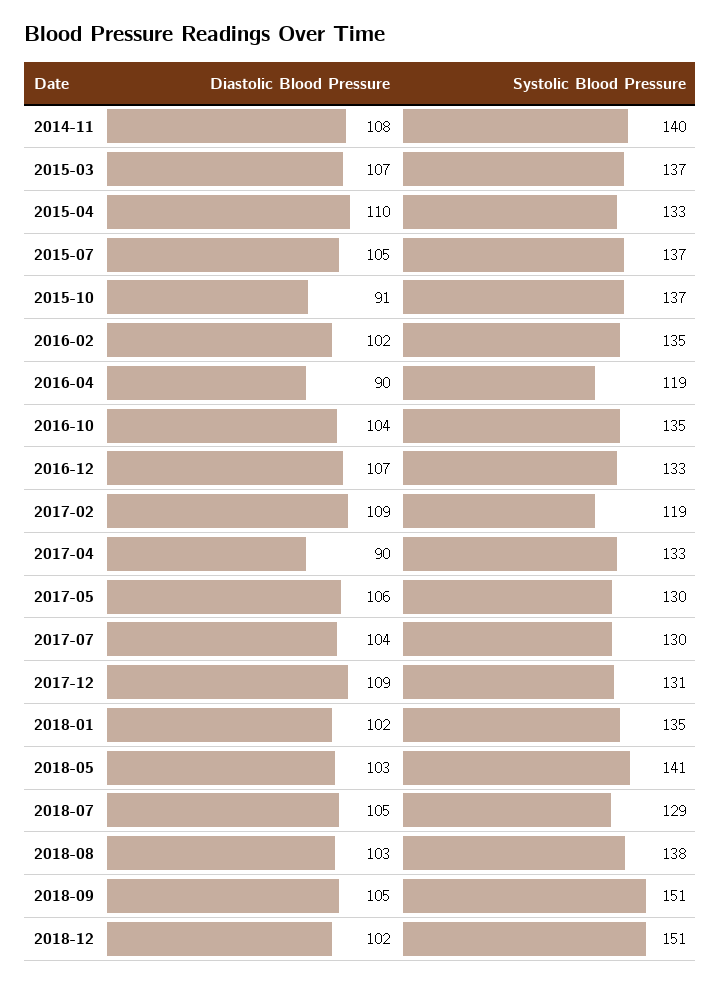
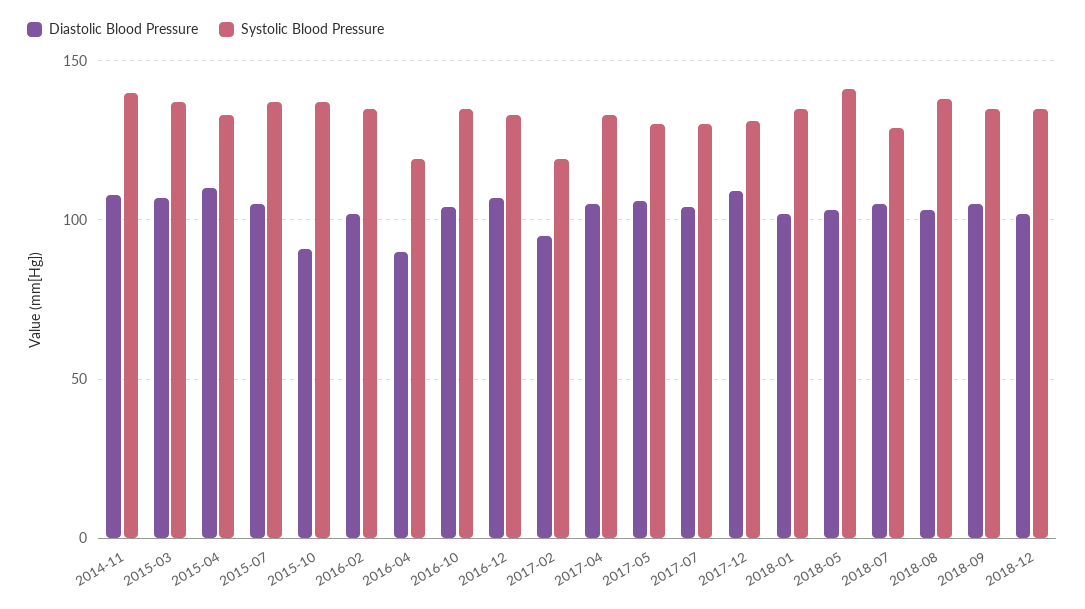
  {
    "Diastolic Blood Pressure": {
      "2014-11": 108,
      "2015-03": 107,
      "2015-04": 110,
      "2015-07": 105,
      "2015-10": 91,
      "2016-02": 102,
      "2016-04": 90,
      "2016-10": 104,
      "2016-12": 107,
-     "2017-02": 109,
+     "2017-02": 95,
-     "2017-04": 90,
+     "2017-04": 105,
      "2017-05": 106,
      "2017-07": 104,
      "2017-12": 109,
      "2018-01": 102,
      "2018-05": 103,
      "2018-07": 105,
      "2018-08": 103,
      "2018-09": 105,
      "2018-12": 102
    },
    "Systolic Blood Pressure": {
      "2014-11": 140,
      "2015-03": 137,
      "2015-04": 133,
      "2015-07": 137,
      "2015-10": 137,
      "2016-02": 135,
      "2016-04": 119,
      "2016-10": 135,
      "2016-12": 133,
      "2017-02": 119,
      "2017-04": 133,
      "2017-05": 130,
      "2017-07": 130,
      "2017-12": 131,
      "2018-01": 135,
      "2018-05": 141,
      "2018-07": 129,
      "2018-08": 138,
-     "2018-09": 151,
+     "2018-09": 135,
-     "2018-12": 151
+     "2018-12": 135
    }
  }

